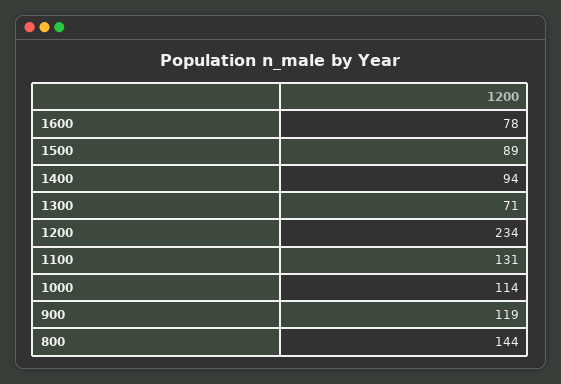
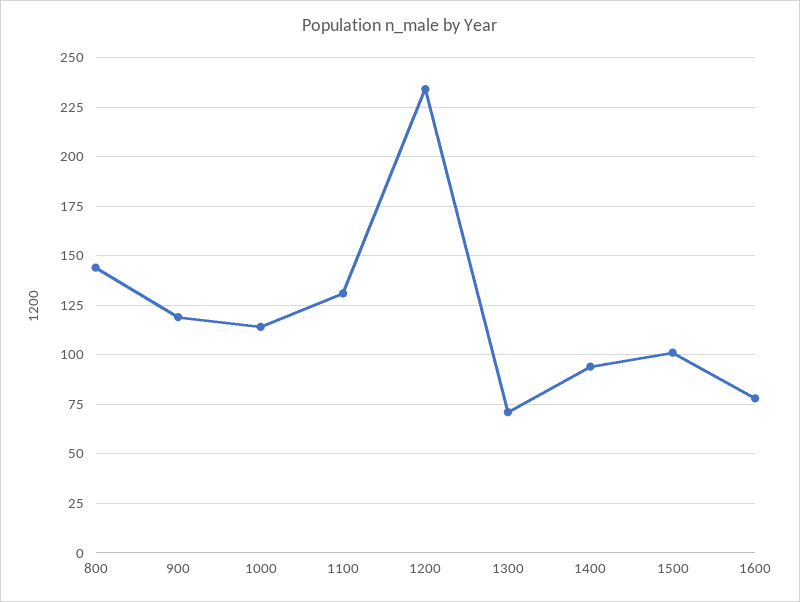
  {
    "1600": 78,
-   "1500": 89,
+   "1500": 100,
    "1400": 94,
    "1300": 71,
    "1200": 234,
    "1100": 131,
    "1000": 114,
    "900": 119,
    "800": 144
  }

